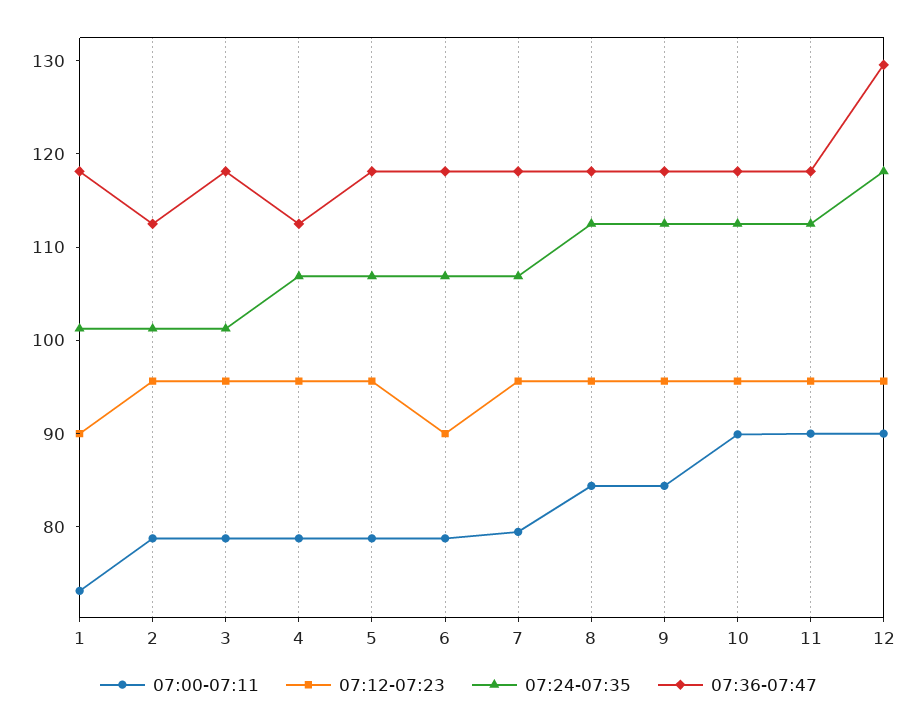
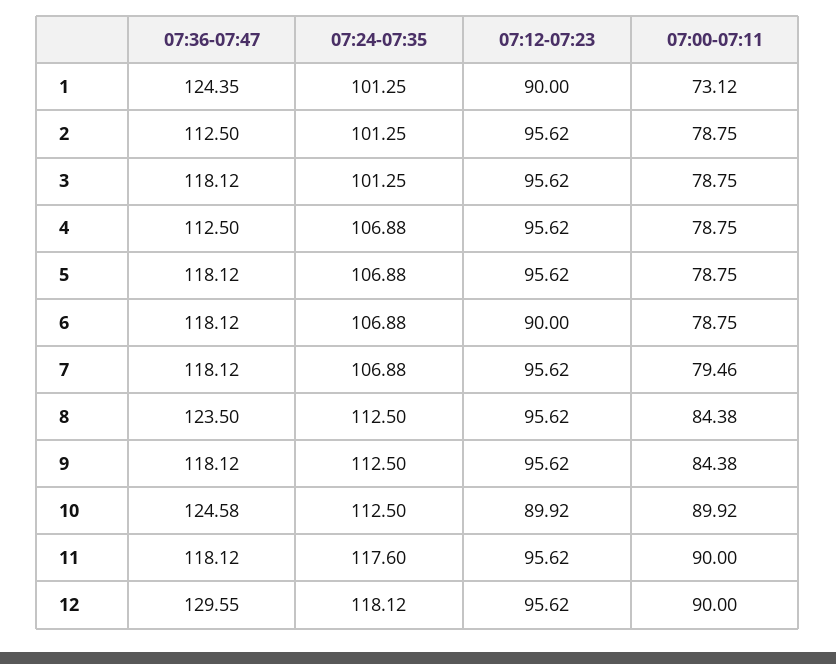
  {
    "07:00-07:11": {
      "1": 73.12,
      "2": 78.75,
      "3": 78.75,
      "4": 78.75,
      "5": 78.75,
      "6": 78.75,
      "7": 79.46,
      "8": 84.38,
      "9": 84.38,
      "10": 89.92,
      "11": 90,
      "12": 90
    },
    "07:12-07:23": {
      "1": 90,
      "2": 95.62,
      "3": 95.62,
      "4": 95.62,
      "5": 95.62,
      "6": 90,
      "7": 95.62,
      "8": 95.62,
      "9": 95.62,
-     "10": 96,
+     "10": 89.92,
      "11": 95.62,
      "12": 95.62
    },
    "07:24-07:35": {
      "1": 101.25,
      "2": 101.25,
      "3": 101.25,
      "4": 106.88,
      "5": 106.88,
      "6": 106.88,
      "7": 106.88,
      "8": 112.5,
      "9": 112.5,
      "10": 112.5,
-     "11": 112,
+     "11": 117.6,
      "12": 118.12
    },
    "07:36-07:47": {
-     "1": 118,
+     "1": 124.35,
      "2": 112.5,
      "3": 118.12,
      "4": 112.5,
      "5": 118.12,
      "6": 118.12,
      "7": 118.12,
-     "8": 118,
+     "8": 123.5,
      "9": 118.12,
-     "10": 118,
+     "10": 124.58,
      "11": 118.12,
      "12": 129.55
    }
  }

